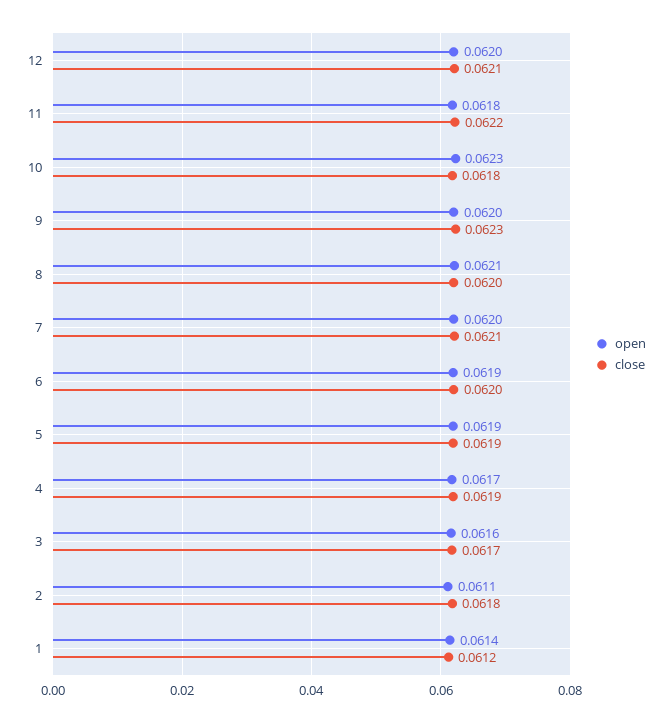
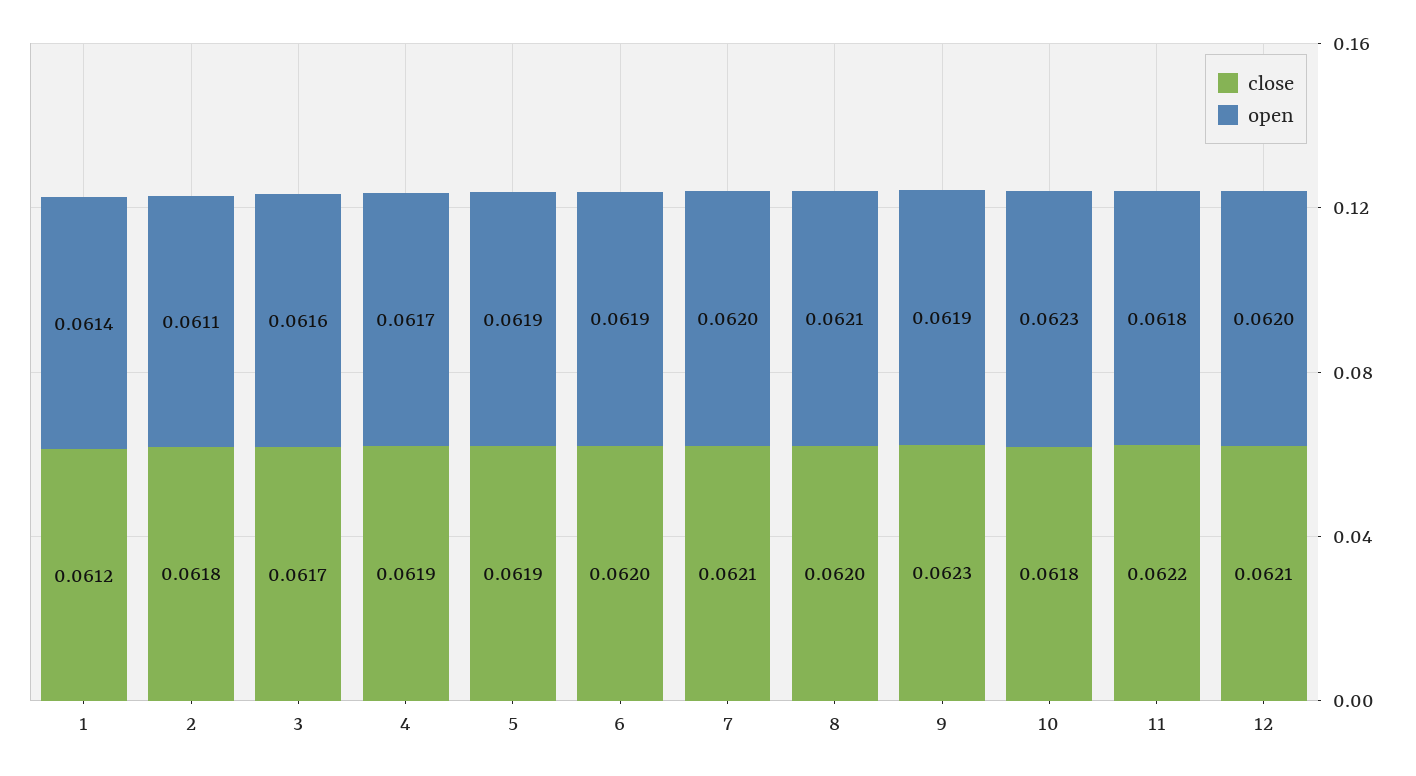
  {
    "open": {
      "12": 0.062,
      "11": 0.0618,
      "10": 0.0623,
-     "9": 0.062,
+     "9": 0.0619,
      "8": 0.0621,
      "7": 0.062,
      "6": 0.0619,
      "5": 0.0619,
      "4": 0.0617,
      "3": 0.0616,
      "2": 0.0611,
      "1": 0.0614
    },
    "close": {
      "12": 0.0621,
      "11": 0.0622,
      "10": 0.0618,
      "9": 0.0623,
      "8": 0.062,
      "7": 0.0621,
      "6": 0.062,
      "5": 0.0619,
      "4": 0.0619,
      "3": 0.0617,
      "2": 0.0618,
      "1": 0.0612
    }
  }

